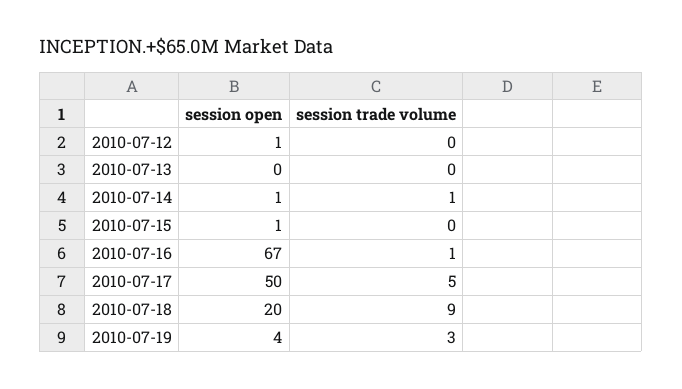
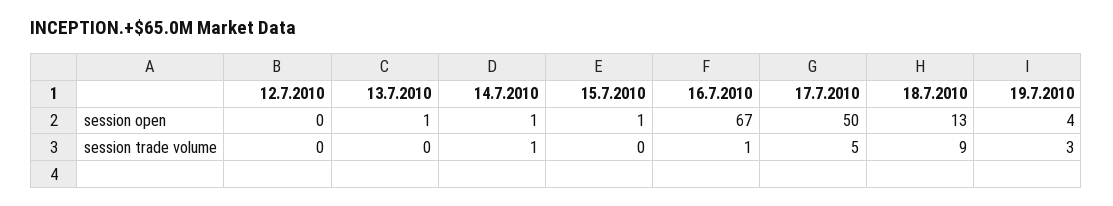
  {
    "session open": {
-     "2010-07-12": 1,
+     "2010-07-12": 0,
-     "2010-07-13": 0,
+     "2010-07-13": 1,
      "2010-07-14": 1,
      "2010-07-15": 1,
      "2010-07-16": 67,
      "2010-07-17": 50,
-     "2010-07-18": 20,
+     "2010-07-18": 13,
      "2010-07-19": 4
    },
    "session trade volume": {
      "2010-07-12": 0,
      "2010-07-13": 0,
      "2010-07-14": 1,
      "2010-07-15": 0,
      "2010-07-16": 1,
      "2010-07-17": 5,
      "2010-07-18": 9,
      "2010-07-19": 3
    }
  }

